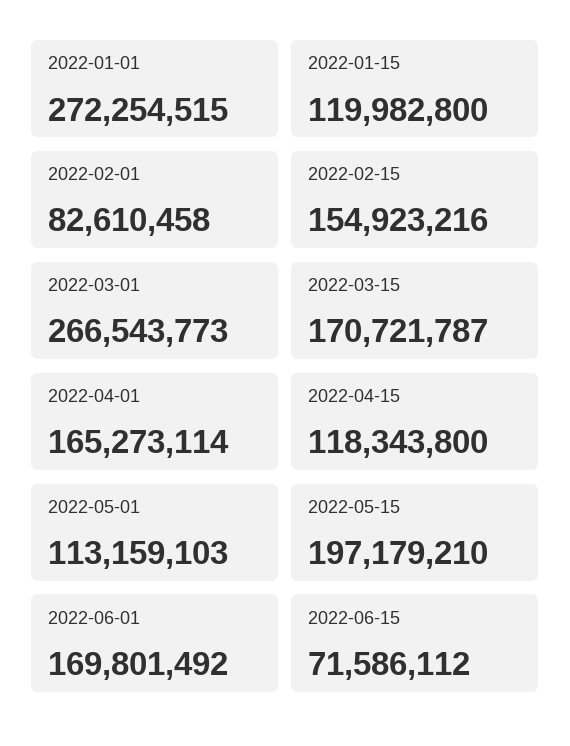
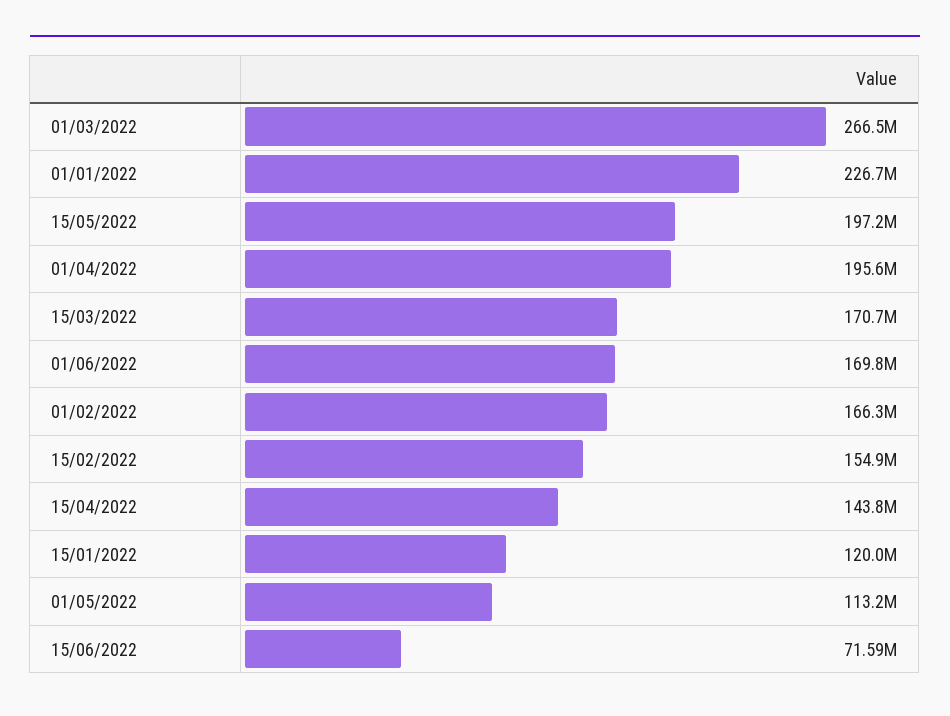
  {
-   "2022-01-01": 272254515,
+   "2022-01-01": 226700000,
    "2022-01-15": 119982800,
-   "2022-02-01": 82610458,
+   "2022-02-01": 166300000,
    "2022-02-15": 154923216,
    "2022-03-01": 266543773,
    "2022-03-15": 170721787,
-   "2022-04-01": 165273114,
+   "2022-04-01": 195600000,
-   "2022-04-15": 118343800,
+   "2022-04-15": 143800000,
    "2022-05-01": 113159103,
    "2022-05-15": 197179210,
    "2022-06-01": 169801492,
    "2022-06-15": 71586112
  }

